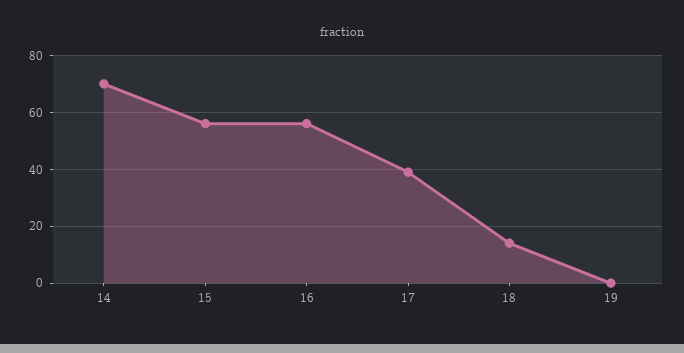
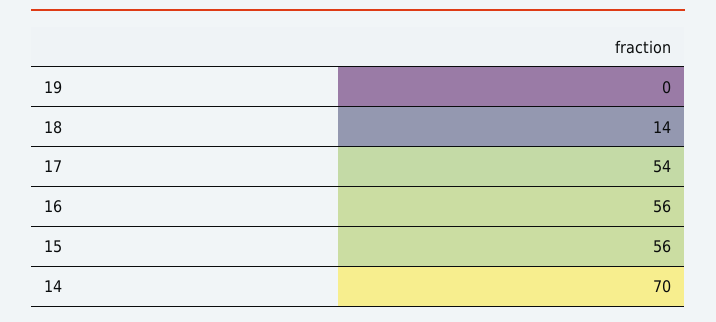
  {
    "14": 70,
    "15": 56,
    "16": 56,
-   "17": 40,
+   "17": 54,
    "18": 14,
    "19": 0
  }

